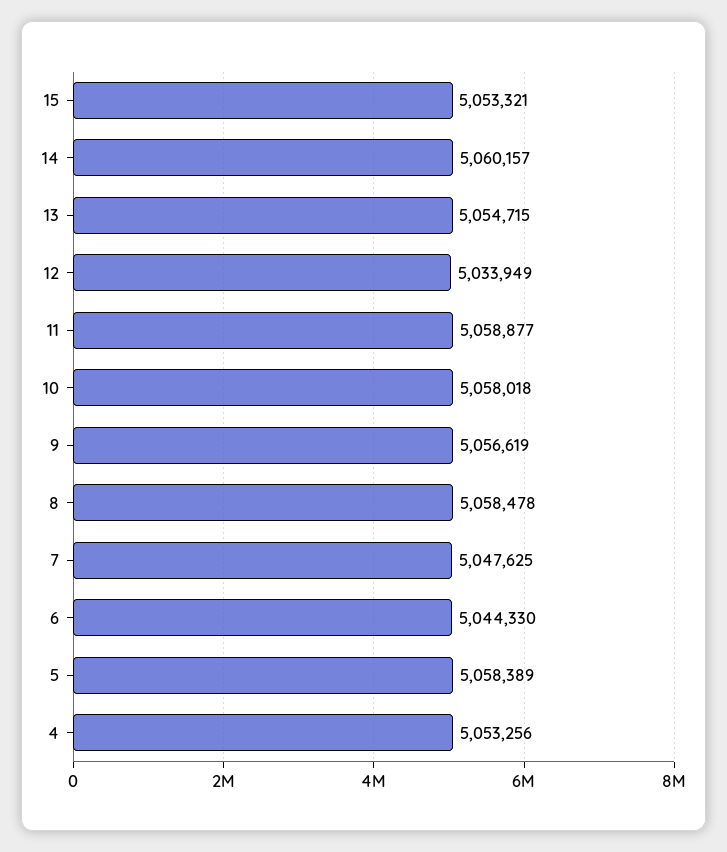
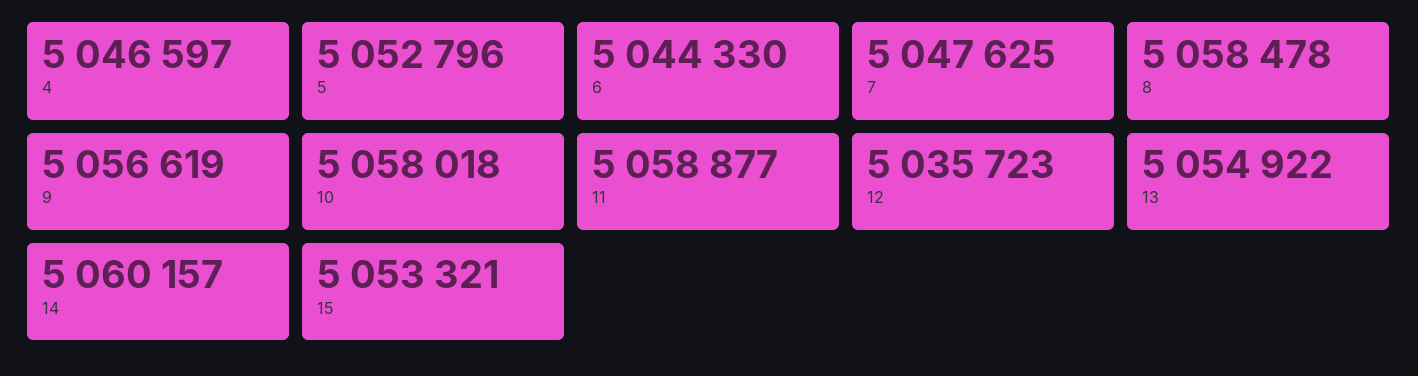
  {
    "15": 5053321,
    "14": 5060157,
-   "13": 5054715,
+   "13": 5054922,
-   "12": 5033949,
+   "12": 5035723,
    "11": 5058877,
    "10": 5058018,
    "9": 5056619,
    "8": 5058478,
    "7": 5047625,
    "6": 5044330,
-   "5": 5058389,
+   "5": 5052796,
-   "4": 5053256
+   "4": 5046597
  }

